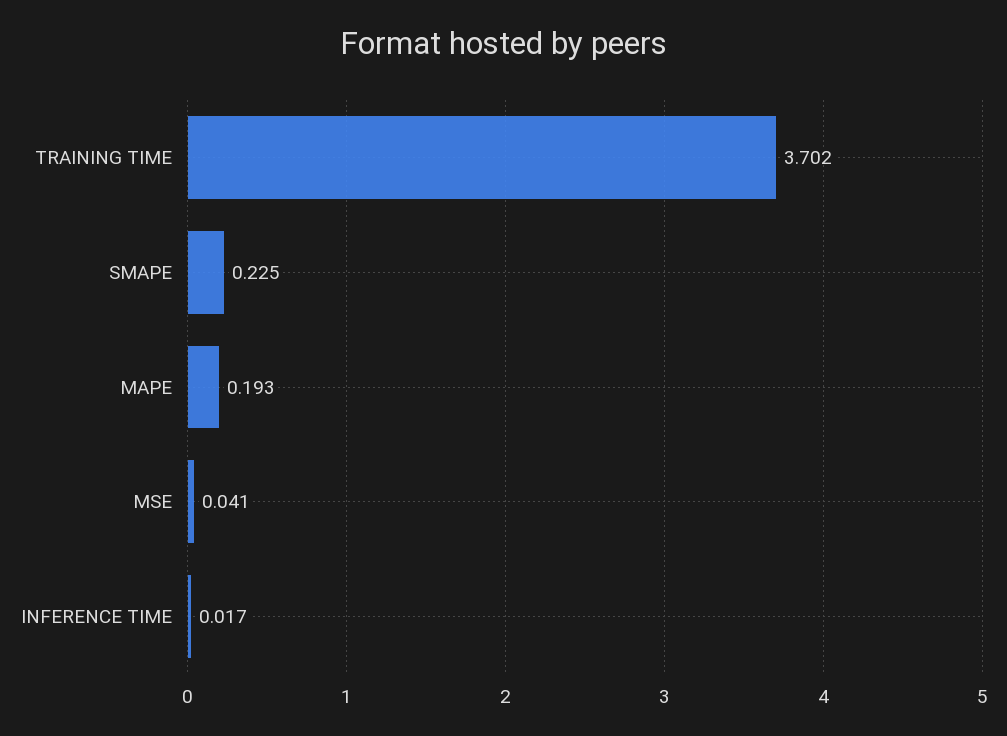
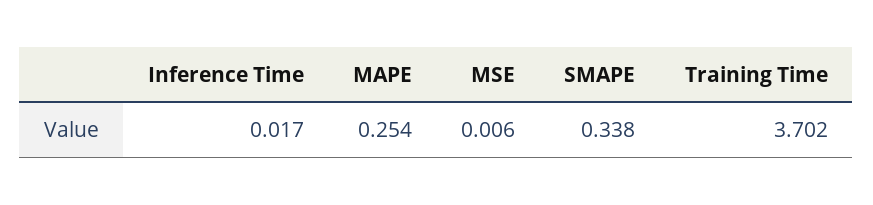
  {
    "TRAINING TIME": 3.702,
-   "SMAPE": 0.225,
+   "SMAPE": 0.338,
-   "MAPE": 0.193,
+   "MAPE": 0.254,
-   "MSE": 0.041,
+   "MSE": 0.006,
    "INFERENCE TIME": 0.017
  }

